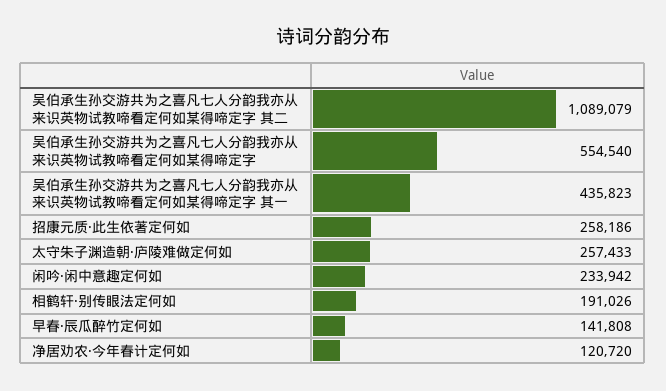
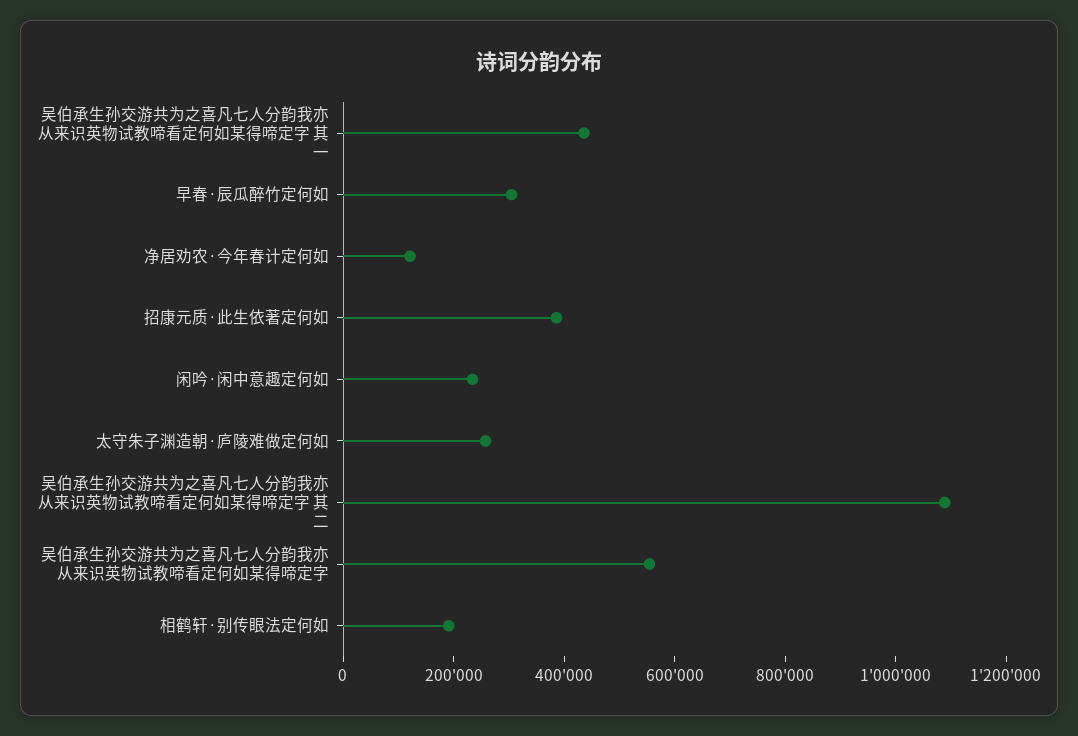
  {
    "吴伯承生孙交游共为之喜凡七人分韵我亦从来识英物试教啼看定何如某得啼定字 其二": 1089079,
    "吴伯承生孙交游共为之喜凡七人分韵我亦从来识英物试教啼看定何如某得啼定字": 554540,
    "吴伯承生孙交游共为之喜凡七人分韵我亦从来识英物试教啼看定何如某得啼定字 其一": 435823,
-   "招康元质·此生依著定何如": 258186,
+   "招康元质·此生依著定何如": 400000,
    "太守朱子渊造朝·庐陵难做定何如": 257433,
    "闲吟·闲中意趣定何如": 233942,
    "相鹤轩·别传眼法定何如": 191026,
-   "早春·辰瓜醉竹定何如": 141808,
+   "早春·辰瓜醉竹定何如": 300000,
    "净居劝农·今年春计定何如": 120720
  }

